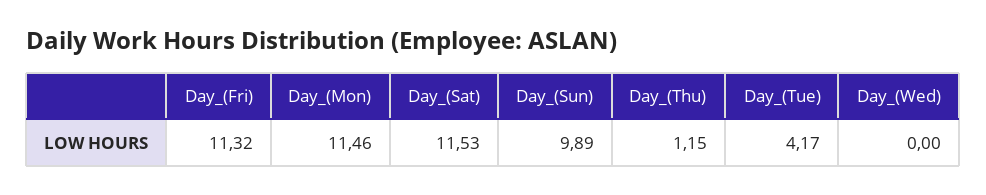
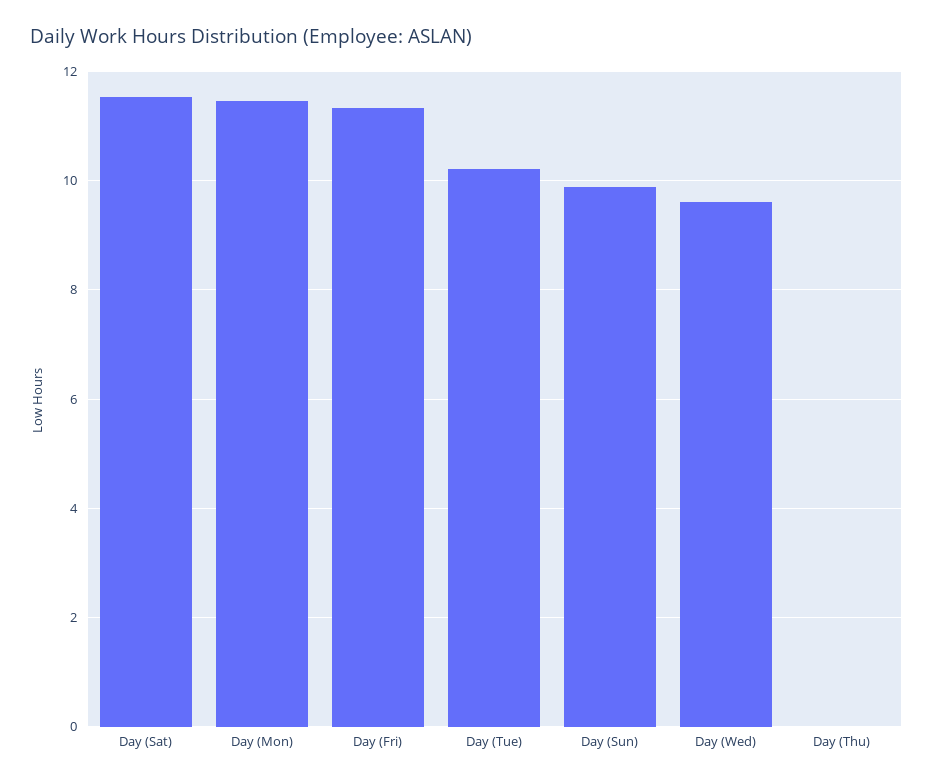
  {
    "Day_(Fri)": 11.32,
    "Day_(Mon)": 11.46,
    "Day_(Sat)": 11.53,
    "Day_(Sun)": 9.89,
-   "Day_(Thu)": 1.15,
+   "Day_(Thu)": 0,
-   "Day_(Tue)": 4.17,
+   "Day_(Tue)": 10.2,
-   "Day_(Wed)": 0
+   "Day_(Wed)": 9.6
  }

